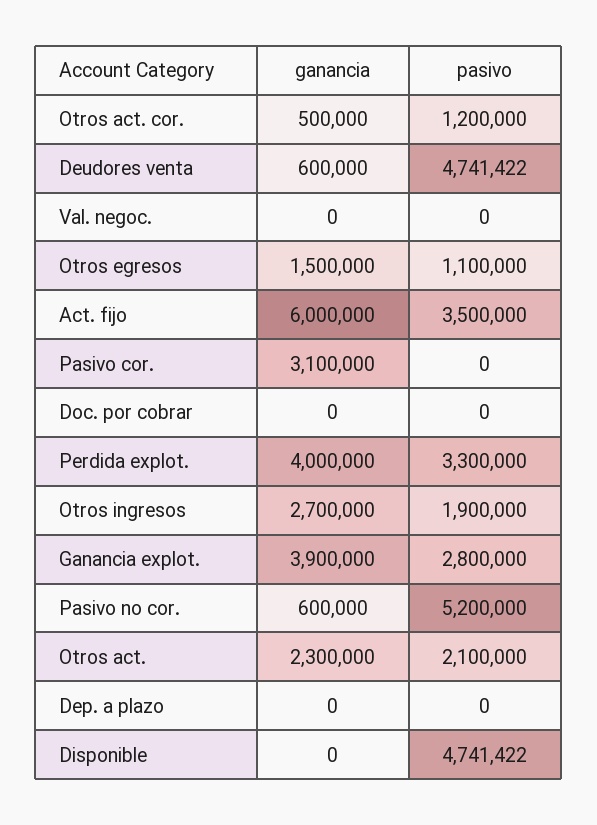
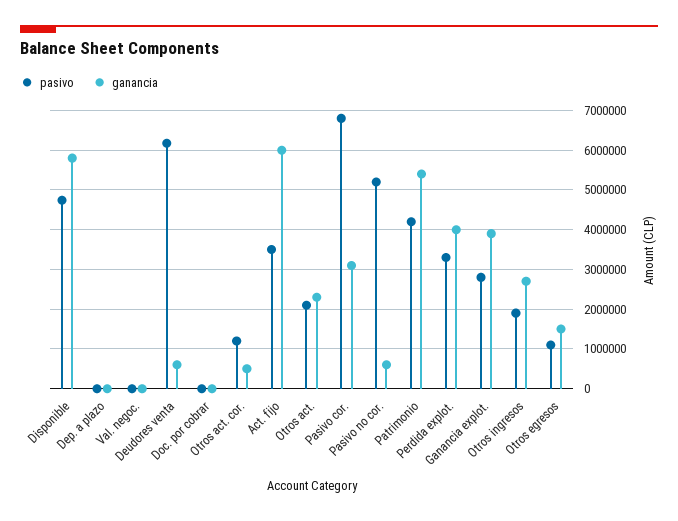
  {
    "ganancia": {
      "Otros act. cor.": 500000,
      "Deudores venta": 600000,
      "Val. negoc.": 0,
      "Otros egresos": 1500000,
      "Act. fijo": 6000000,
      "Pasivo cor.": 3100000,
      "Doc. por cobrar": 0,
      "Perdida explot.": 4000000,
      "Otros ingresos": 2700000,
      "Ganancia explot.": 3900000,
      "Pasivo no cor.": 600000,
      "Otros act.": 2300000,
      "Dep. a plazo": 0,
-     "Disponible": 0
+     "Disponible": 5800000,
+     "Patrimonio": 5400000
    },
    "pasivo": {
      "Otros act. cor.": 1200000,
-     "Deudores venta": 4741422,
+     "Deudores venta": 6200000,
      "Val. negoc.": 0,
      "Otros egresos": 1100000,
      "Act. fijo": 3500000,
-     "Pasivo cor.": 0,
+     "Pasivo cor.": 6800000,
      "Doc. por cobrar": 0,
      "Perdida explot.": 3300000,
      "Otros ingresos": 1900000,
      "Ganancia explot.": 2800000,
      "Pasivo no cor.": 5200000,
      "Otros act.": 2100000,
      "Dep. a plazo": 0,
-     "Disponible": 4741422
+     "Disponible": 4741422,
+     "Patrimonio": 4200000
    }
  }

